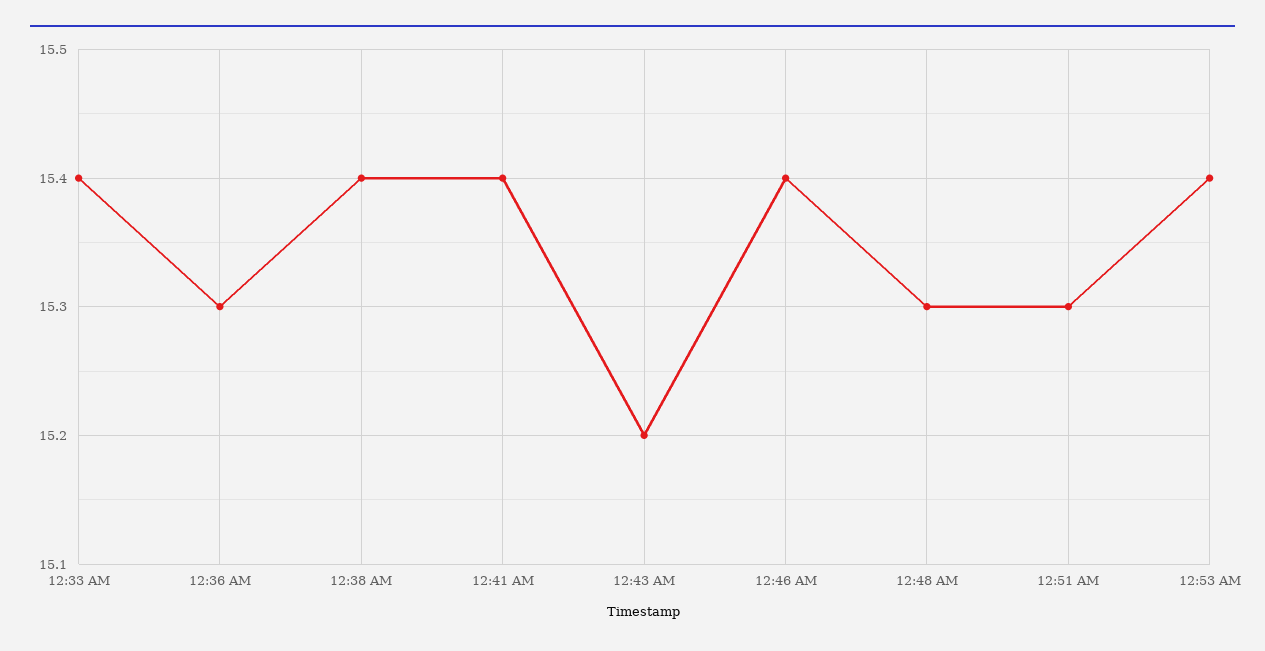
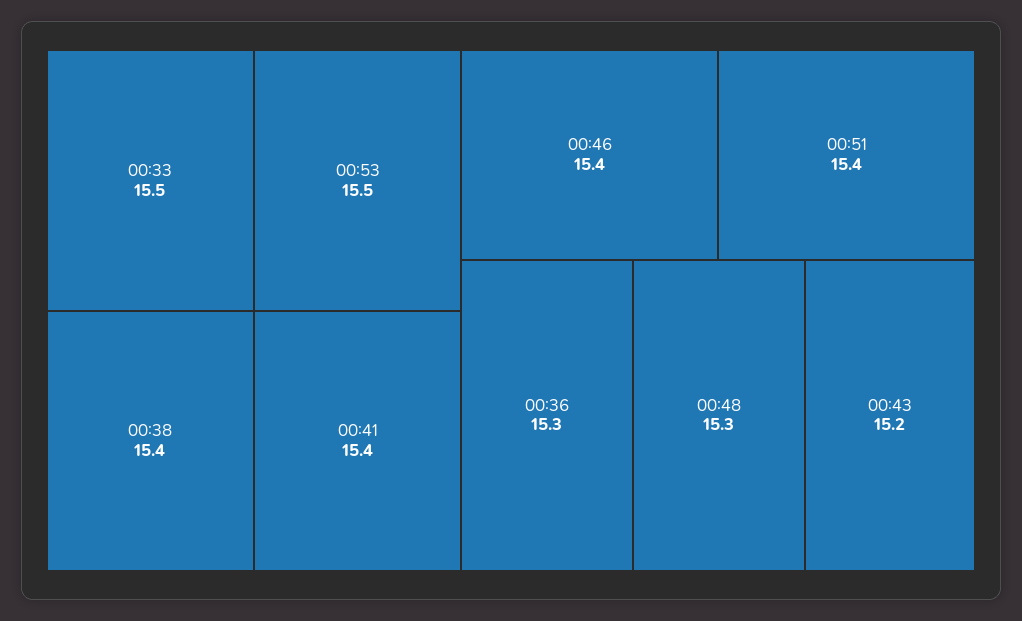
  {
-   "12:33 AM": 15.4,
+   "12:33 AM": 15.5,
    "12:36 AM": 15.3,
    "12:38 AM": 15.4,
    "12:41 AM": 15.4,
    "12:43 AM": 15.2,
    "12:46 AM": 15.4,
    "12:48 AM": 15.3,
-   "12:51 AM": 15.3,
+   "12:51 AM": 15.4,
-   "12:53 AM": 15.4
+   "12:53 AM": 15.5
  }

